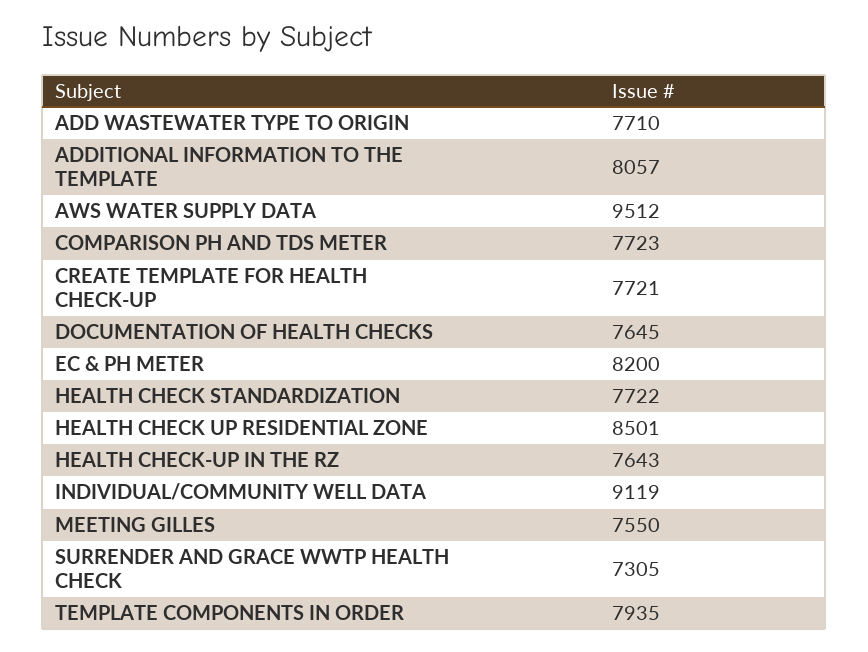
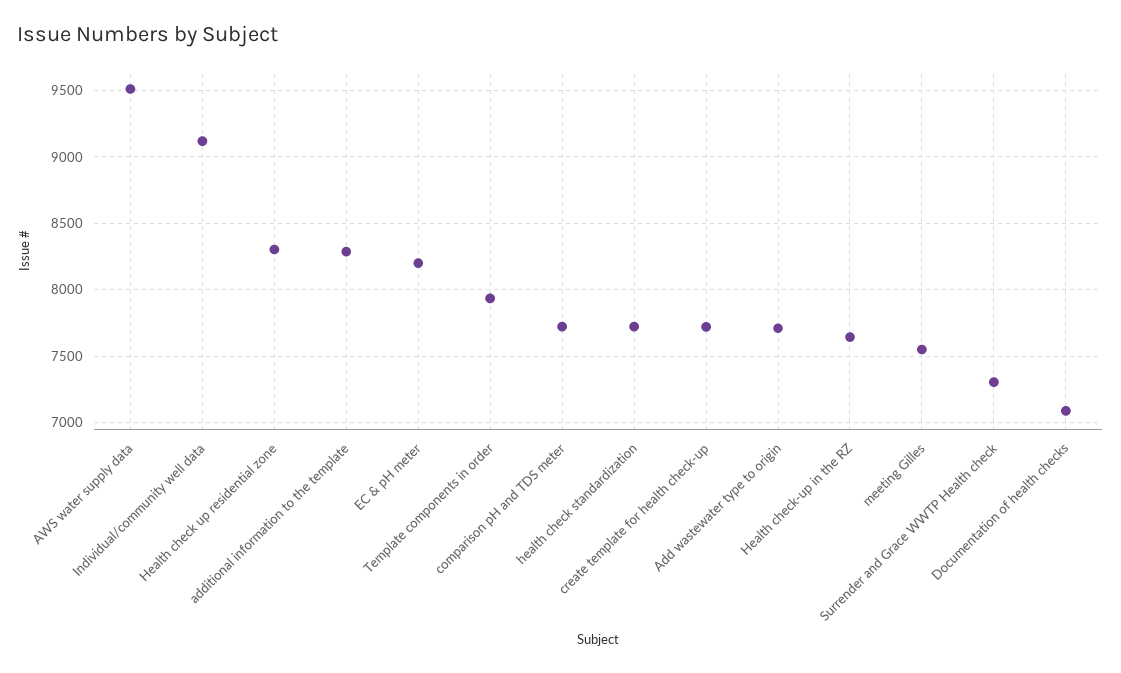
  {
    "ADD WASTEWATER TYPE TO ORIGIN": 7710,
-   "ADDITIONAL INFORMATION TO THE TEMPLATE": 8057,
+   "ADDITIONAL INFORMATION TO THE TEMPLATE": 8300,
    "AWS WATER SUPPLY DATA": 9512,
    "COMPARISON PH AND TDS METER": 7723,
    "CREATE TEMPLATE FOR HEALTH CHECK-UP": 7721,
-   "DOCUMENTATION OF HEALTH CHECKS": 7645,
+   "DOCUMENTATION OF HEALTH CHECKS": 7100,
    "EC & PH METER": 8200,
    "HEALTH CHECK STANDARDIZATION": 7722,
-   "HEALTH CHECK UP RESIDENTIAL ZONE": 8501,
+   "HEALTH CHECK UP RESIDENTIAL ZONE": 8300,
    "HEALTH CHECK-UP IN THE RZ": 7643,
    "INDIVIDUAL/COMMUNITY WELL DATA": 9119,
    "MEETING GILLES": 7550,
    "SURRENDER AND GRACE WWTP HEALTH CHECK": 7305,
    "TEMPLATE COMPONENTS IN ORDER": 7935
  }

